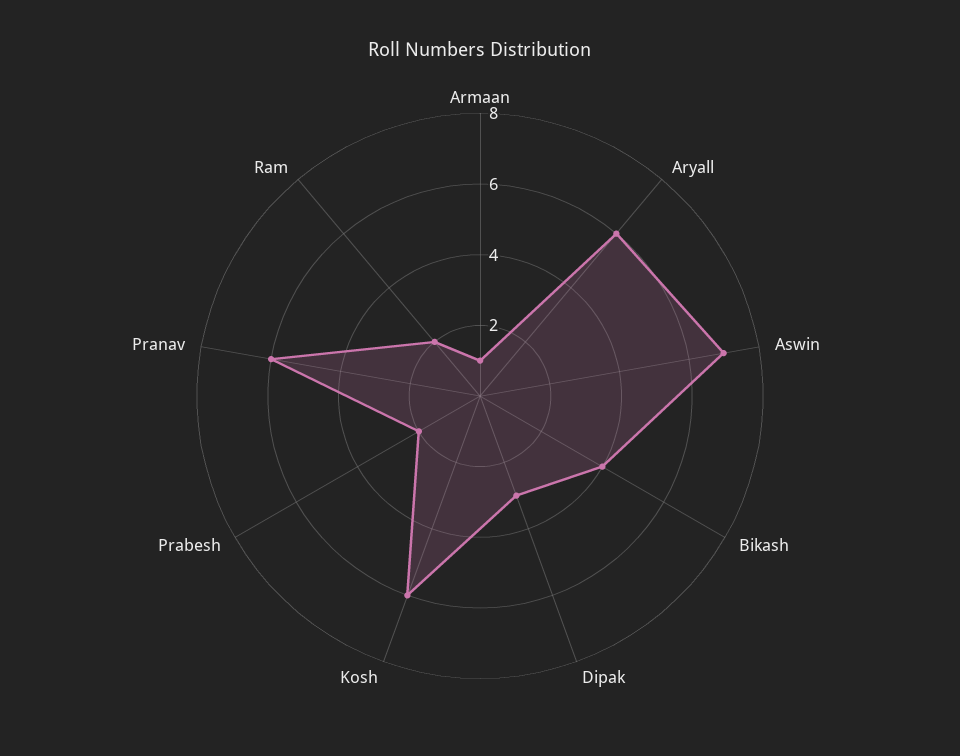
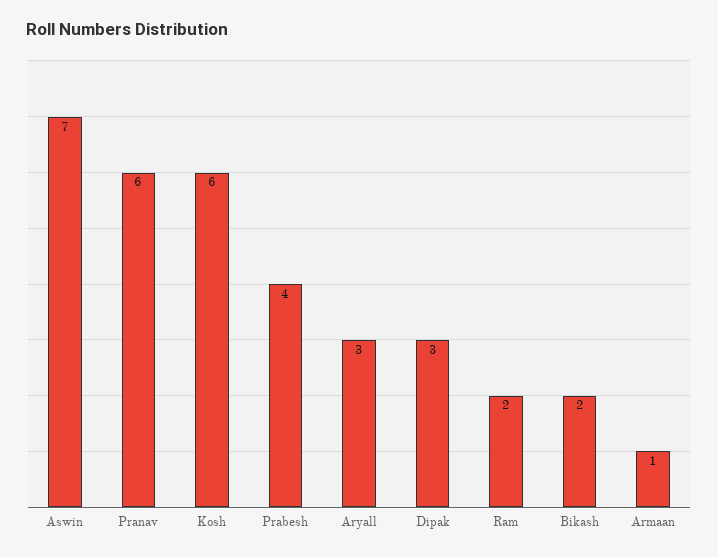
  {
    "Armaan": 1,
-   "Aryall": 6,
+   "Aryall": 3,
    "Aswin": 7,
-   "Bikash": 4,
+   "Bikash": 2,
    "Dipak": 3,
    "Kosh": 6,
-   "Prabesh": 2,
+   "Prabesh": 4,
    "Pranav": 6,
    "Ram": 2
  }

